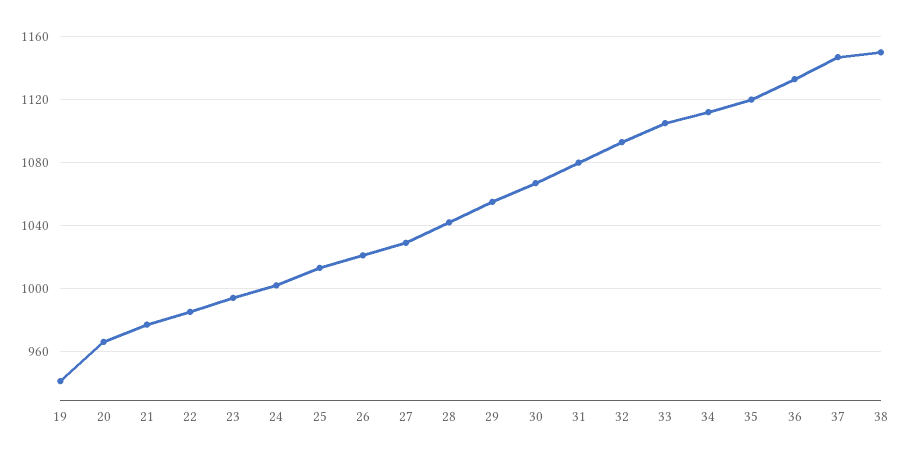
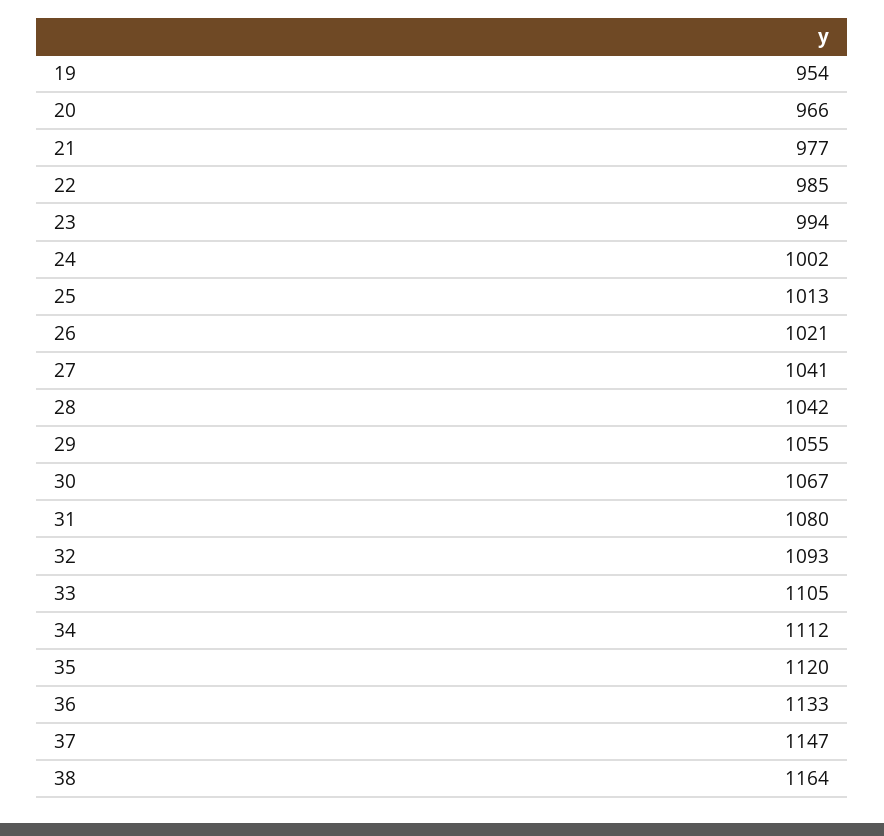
  {
-   "19": 940,
+   "19": 954,
    "20": 966,
    "21": 977,
    "22": 985,
    "23": 994,
    "24": 1002,
    "25": 1013,
    "26": 1021,
-   "27": 1030,
+   "27": 1041,
    "28": 1042,
    "29": 1055,
    "30": 1067,
    "31": 1080,
    "32": 1093,
    "33": 1105,
    "34": 1112,
    "35": 1120,
    "36": 1133,
    "37": 1147,
-   "38": 1150
+   "38": 1164
  }

